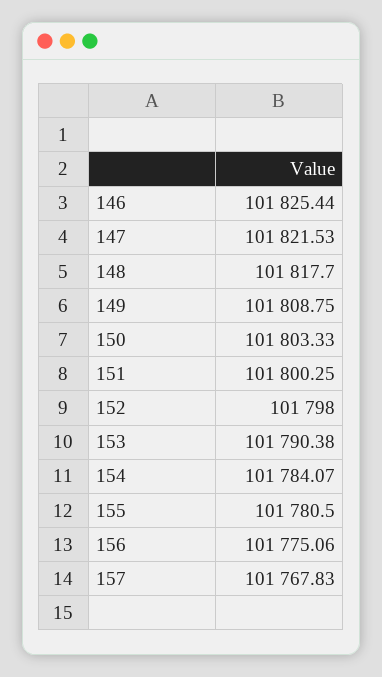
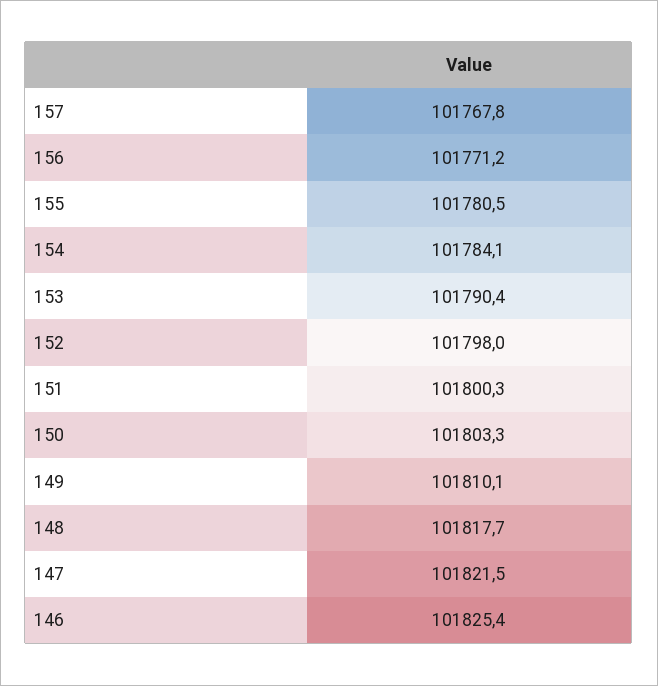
  {
    "146": 101825.44,
    "147": 101821.53,
    "148": 101817.7,
-   "149": 101808.75,
+   "149": 101810.1,
    "150": 101803.33,
    "151": 101800.25,
    "152": 101798,
    "153": 101790.38,
    "154": 101784.07,
    "155": 101780.5,
-   "156": 101775.06,
+   "156": 101771.2,
    "157": 101767.83
  }

